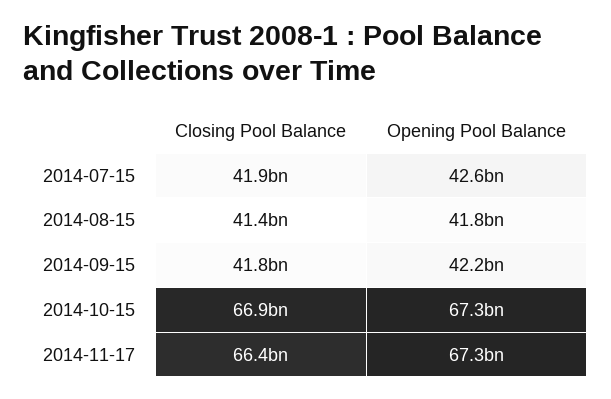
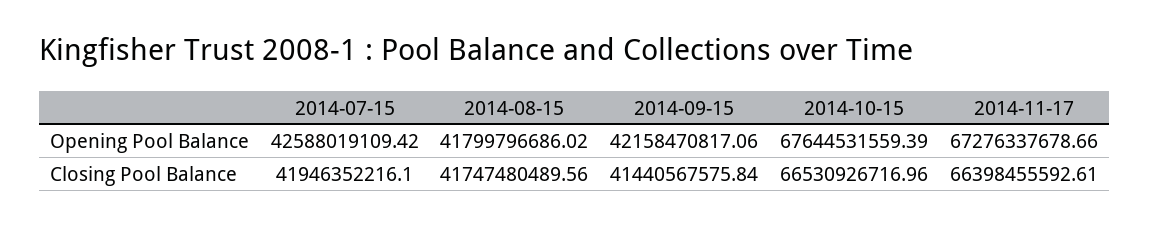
  {
    "Closing Pool Balance": {
      "2014-07-15": 41946352216.1,
-     "2014-08-15": 41400000000,
+     "2014-08-15": 41747480489.56,
-     "2014-09-15": 41800000000,
+     "2014-09-15": 41440567575.84,
-     "2014-10-15": 66900000000,
+     "2014-10-15": 66530926716.96,
      "2014-11-17": 66398455592.61
    },
    "Opening Pool Balance": {
      "2014-07-15": 42588019109.42,
      "2014-08-15": 41799796686.02,
      "2014-09-15": 42158470817.06,
-     "2014-10-15": 67300000000,
+     "2014-10-15": 67644531559.39,
      "2014-11-17": 67276337678.66
    }
  }

